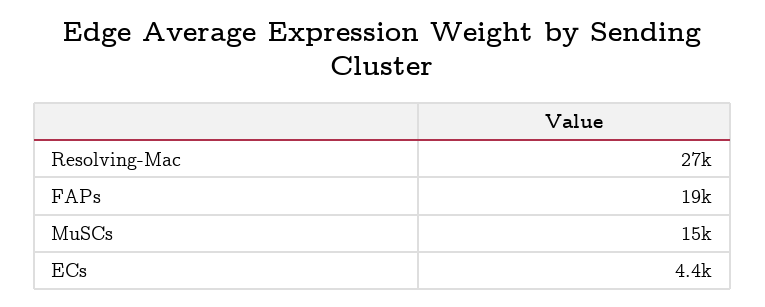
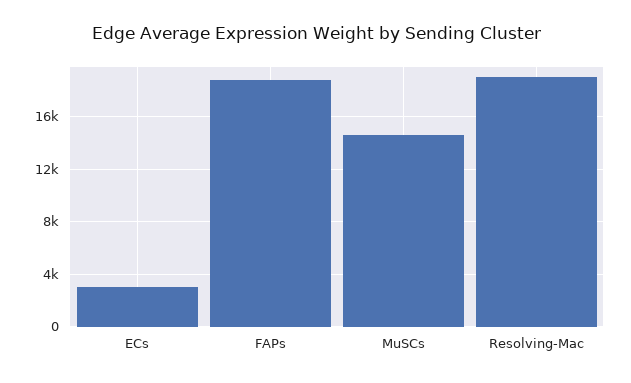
  {
-   "Resolving-Mac": 27000,
+   "Resolving-Mac": 19000,
    "FAPs": 19000,
    "MuSCs": 15000,
-   "ECs": 4400
+   "ECs": 3000
  }

